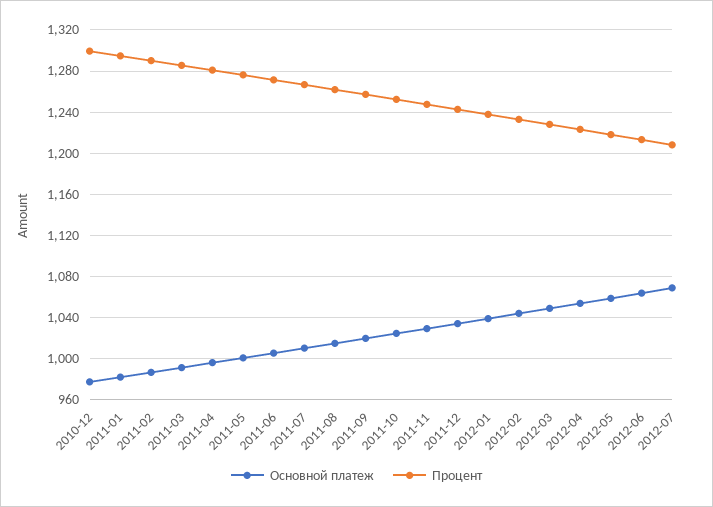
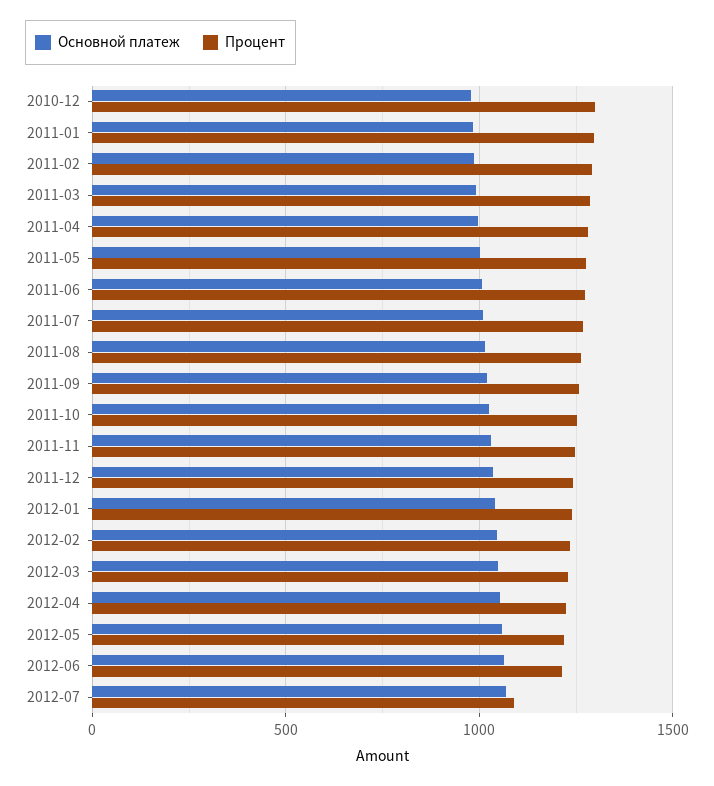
  {
    "Основной платеж": {
      "2010-12": 980,
      "2011-01": 980,
      "2011-02": 990,
      "2011-03": 990,
      "2011-04": 1000,
      "2011-05": 1000,
      "2011-06": 1010,
      "2011-07": 1010,
      "2011-08": 1020,
      "2011-09": 1020,
      "2011-10": 1020,
      "2011-11": 1030,
      "2011-12": 1030,
      "2012-01": 1040,
      "2012-02": 1040,
      "2012-03": 1050,
      "2012-04": 1050,
      "2012-05": 1060,
      "2012-06": 1060,
      "2012-07": 1070
    },
    "Процент": {
      "2010-12": 1300,
      "2011-01": 1290,
      "2011-02": 1290,
      "2011-03": 1290,
      "2011-04": 1280,
      "2011-05": 1280,
      "2011-06": 1270,
      "2011-07": 1270,
      "2011-08": 1260,
      "2011-09": 1260,
      "2011-10": 1250,
      "2011-11": 1250,
      "2011-12": 1240,
      "2012-01": 1240,
      "2012-02": 1230,
      "2012-03": 1230,
      "2012-04": 1220,
      "2012-05": 1220,
      "2012-06": 1210,
-     "2012-07": 1210
+     "2012-07": 1100
    }
  }

